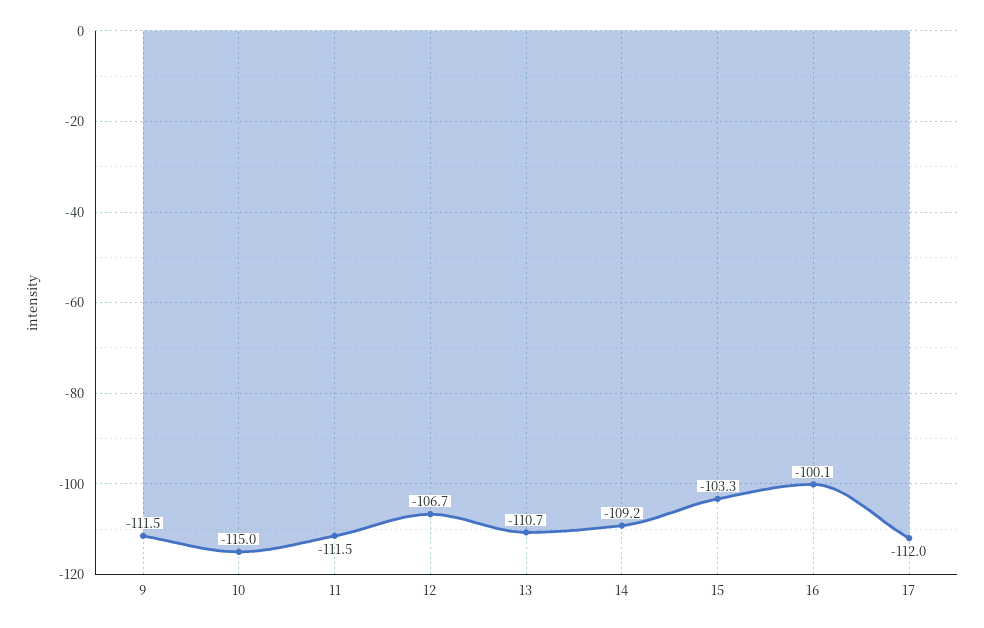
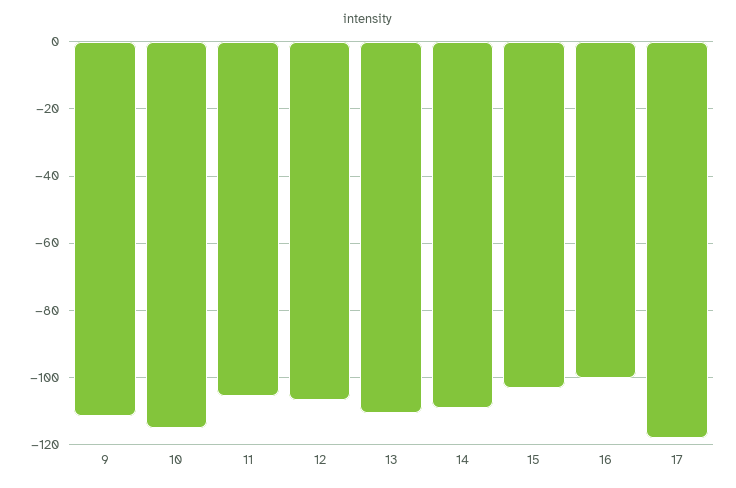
  {
    "9": -111.5,
    "10": -115,
-   "11": -111.5,
+   "11": -106,
    "12": -106.7,
    "13": -110.7,
    "14": -109.2,
    "15": -103.3,
    "16": -100.1,
-   "17": -112
+   "17": -118
  }

